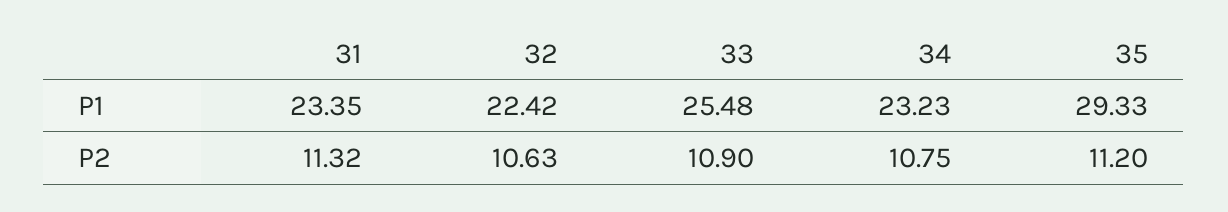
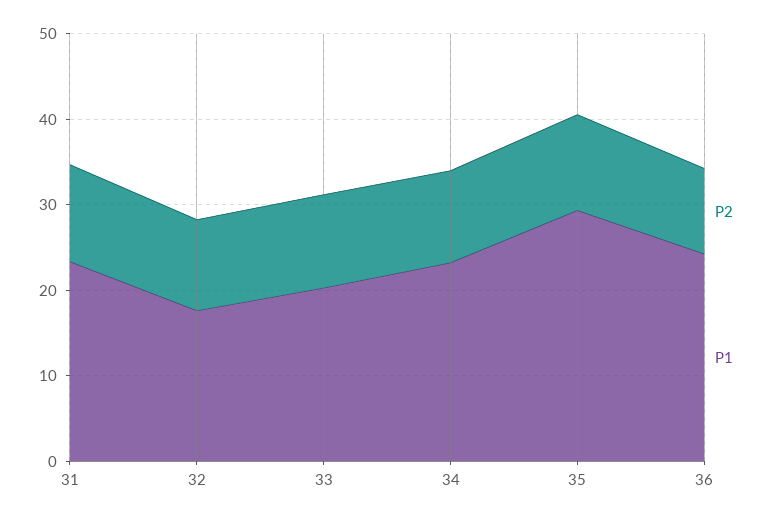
  {
    "P1": {
      "31": 23.35,
-     "32": 22.42,
+     "32": 18,
-     "33": 25.48,
+     "33": 20,
      "34": 23.23,
-     "35": 29.33
+     "35": 29.33,
+     "36": 24
    },
    "P2": {
      "31": 11.32,
      "32": 10.63,
      "33": 10.9,
      "34": 10.75,
-     "35": 11.2
+     "35": 11.2,
+     "36": 10
    }
  }

